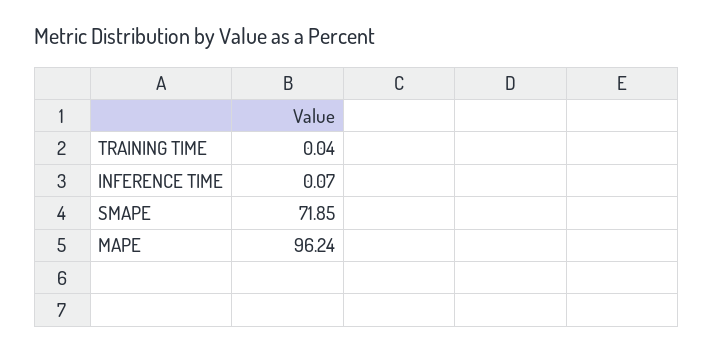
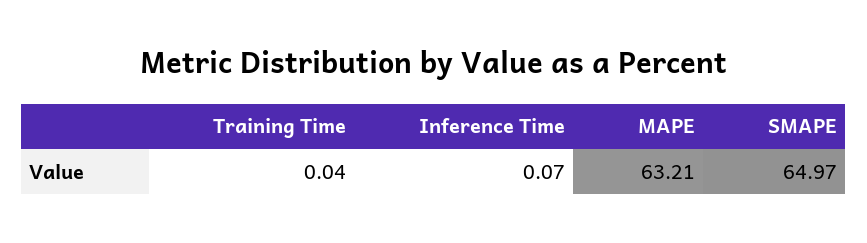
  {
    "TRAINING TIME": 0.04,
    "INFERENCE TIME": 0.07,
-   "SMAPE": 71.85,
+   "SMAPE": 64.97,
-   "MAPE": 96.24
+   "MAPE": 63.21
  }

